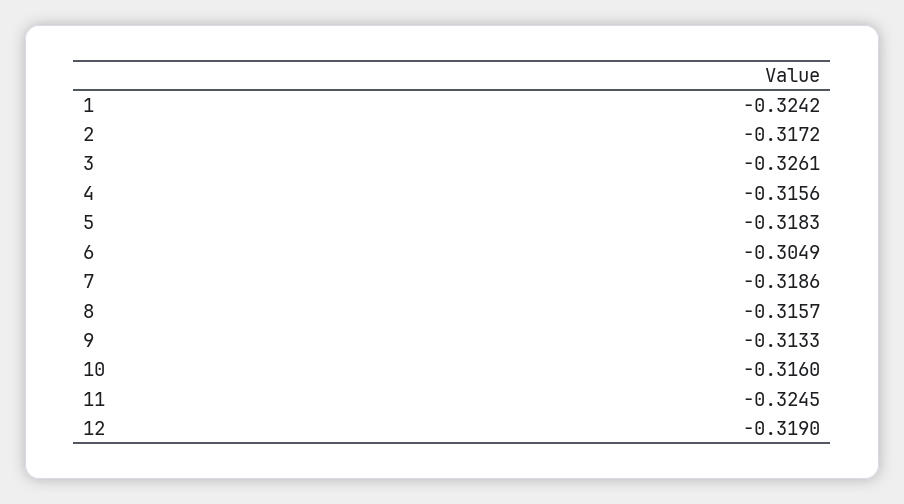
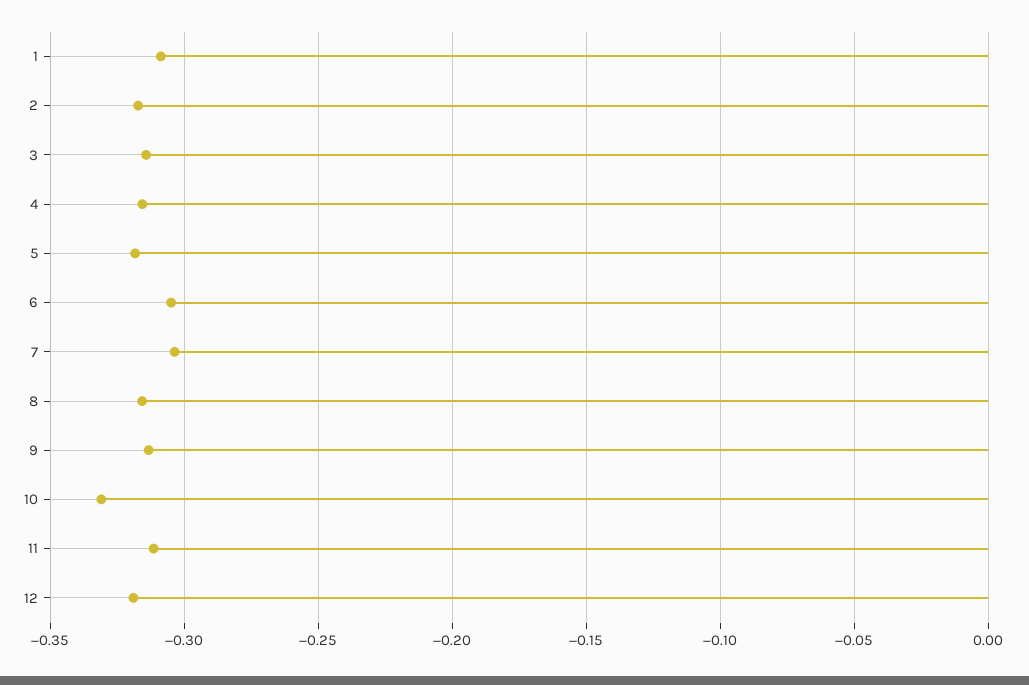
  {
-   "1": -0.3242,
+   "1": -0.31,
    "2": -0.3172,
-   "3": -0.3261,
+   "3": -0.315,
    "4": -0.3156,
    "5": -0.3183,
    "6": -0.3049,
-   "7": -0.3186,
+   "7": -0.305,
    "8": -0.3157,
    "9": -0.3133,
-   "10": -0.316,
+   "10": -0.33,
-   "11": -0.3245,
+   "11": -0.31,
    "12": -0.319
  }

